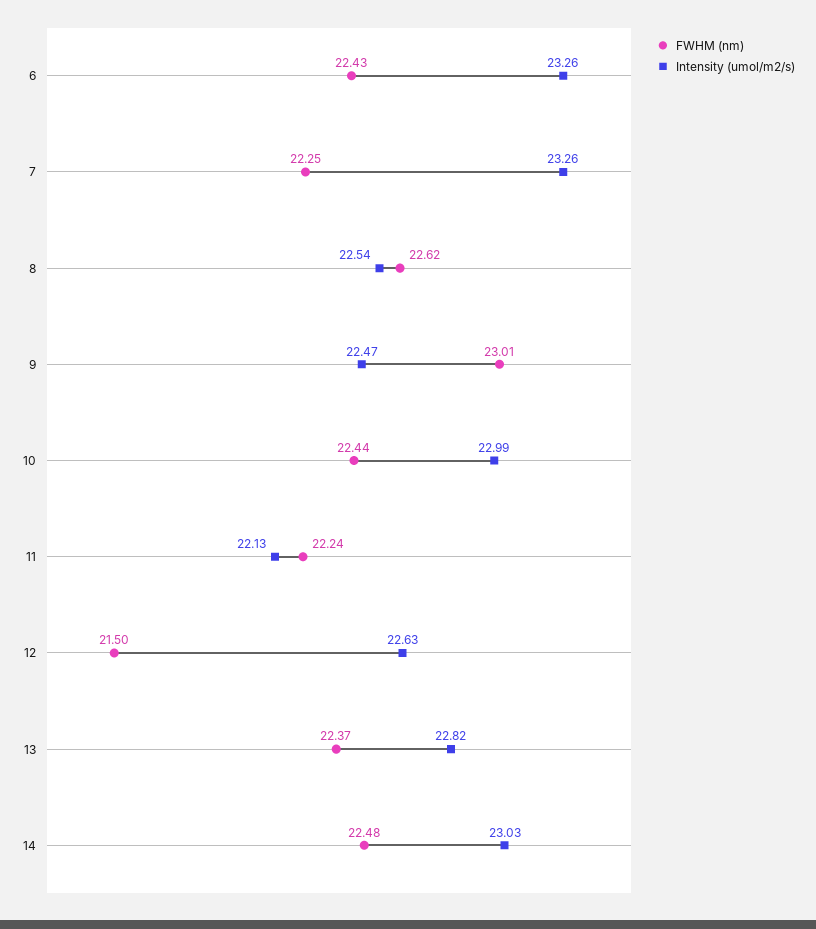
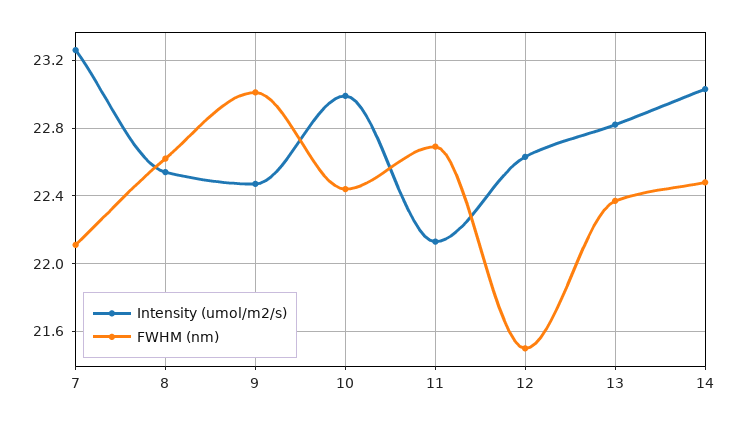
  {
    "FWHM (nm)": {
-     "6": 22.43,
-     "7": 22.25,
+     "7": 22.1,
      "8": 22.62,
      "9": 23.01,
      "10": 22.44,
-     "11": 22.24,
+     "11": 22.7,
      "12": 21.5,
      "13": 22.37,
      "14": 22.48
    },
    "Intensity (umol/m2/s)": {
-     "6": 23.26,
      "7": 23.26,
      "8": 22.54,
      "9": 22.47,
      "10": 22.99,
      "11": 22.13,
      "12": 22.63,
      "13": 22.82,
      "14": 23.03
    }
  }

